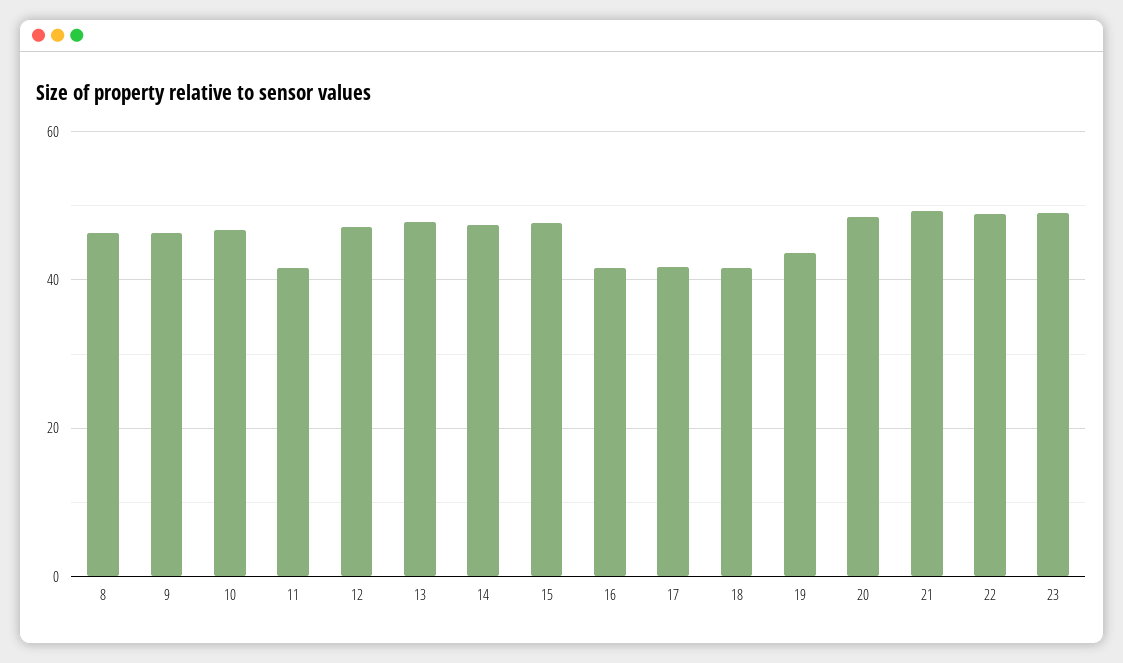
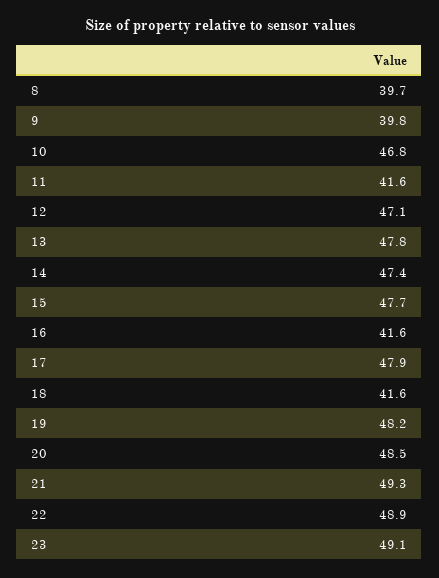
  {
-   "8": 46,
+   "8": 39.7,
-   "9": 46,
+   "9": 39.8,
    "10": 46.8,
    "11": 41.6,
    "12": 47.1,
    "13": 47.8,
    "14": 47.4,
    "15": 47.7,
    "16": 41.6,
-   "17": 42,
+   "17": 47.9,
    "18": 41.6,
-   "19": 44,
+   "19": 48.2,
    "20": 48.5,
    "21": 49.3,
    "22": 48.9,
    "23": 49.1
  }

